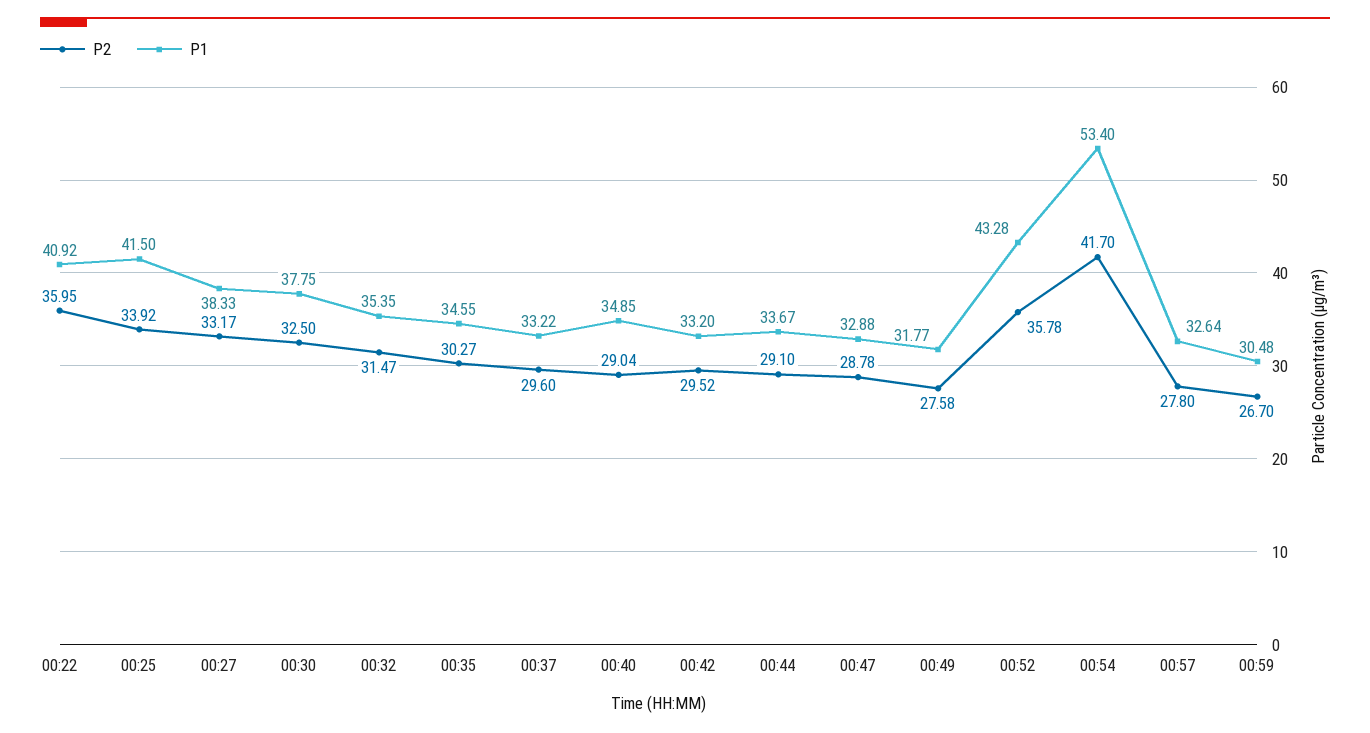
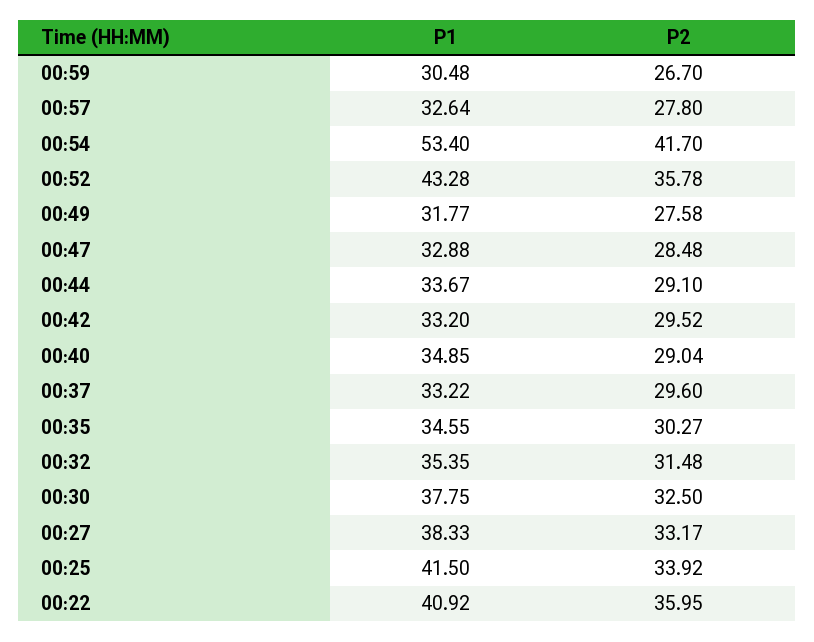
  {
    "P2": {
      "00:22": 35.95,
      "00:25": 33.92,
      "00:27": 33.17,
      "00:30": 32.5,
-     "00:32": 31.47,
+     "00:32": 31.48,
      "00:35": 30.27,
      "00:37": 29.6,
      "00:40": 29.04,
      "00:42": 29.52,
      "00:44": 29.1,
-     "00:47": 28.78,
+     "00:47": 28.48,
      "00:49": 27.58,
      "00:52": 35.78,
      "00:54": 41.7,
      "00:57": 27.8,
      "00:59": 26.7
    },
    "P1": {
      "00:22": 40.92,
      "00:25": 41.5,
      "00:27": 38.33,
      "00:30": 37.75,
      "00:32": 35.35,
      "00:35": 34.55,
      "00:37": 33.22,
      "00:40": 34.85,
      "00:42": 33.2,
      "00:44": 33.67,
      "00:47": 32.88,
      "00:49": 31.77,
      "00:52": 43.28,
      "00:54": 53.4,
      "00:57": 32.64,
      "00:59": 30.48
    }
  }

